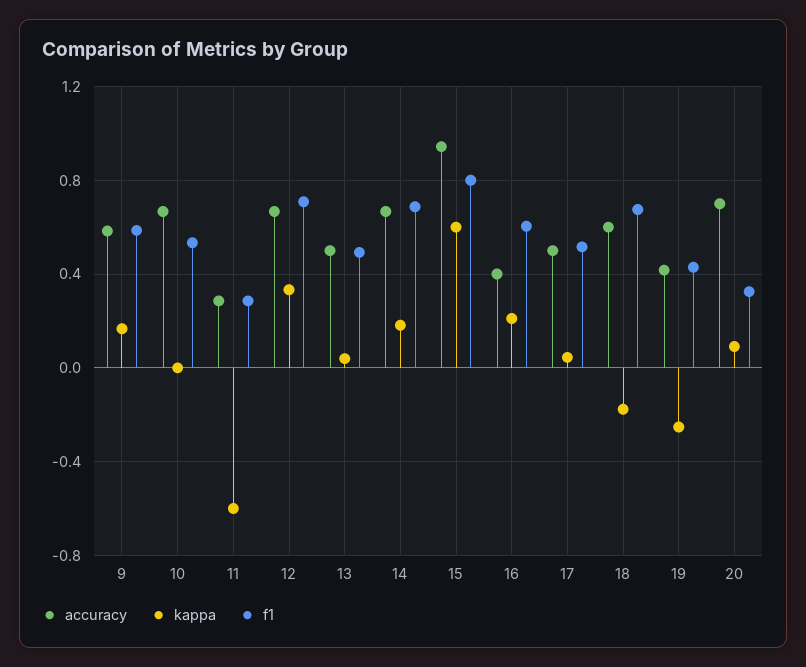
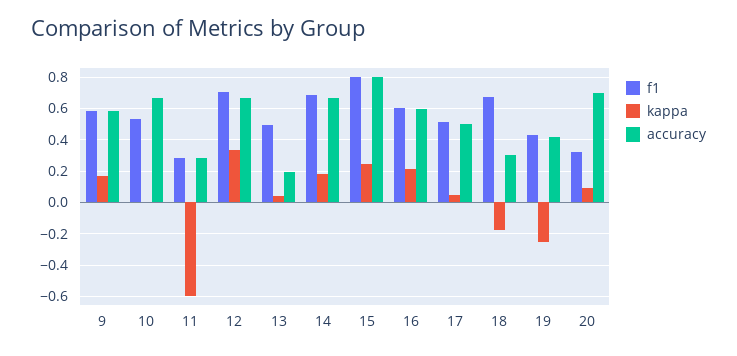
  {
    "accuracy": {
      "9": 0.6,
      "10": 0.65,
      "11": 0.3,
      "12": 0.65,
-     "13": 0.5,
+     "13": 0.2,
      "14": 0.65,
-     "15": 0.95,
+     "15": 0.8,
-     "16": 0.4,
+     "16": 0.6,
      "17": 0.5,
-     "18": 0.6,
+     "18": 0.3,
      "19": 0.4,
      "20": 0.7
    },
    "kappa": {
      "9": 0.15,
      "10": 0,
      "11": -0.6,
      "12": 0.35,
      "13": 0.05,
      "14": 0.2,
-     "15": 0.6,
+     "15": 0.25,
      "16": 0.2,
      "17": 0.05,
      "18": -0.2,
      "19": -0.25,
      "20": 0.1
    },
    "f1": {
      "9": 0.6,
      "10": 0.55,
      "11": 0.3,
      "12": 0.7,
      "13": 0.5,
      "14": 0.7,
      "15": 0.8,
      "16": 0.6,
      "17": 0.5,
      "18": 0.7,
      "19": 0.45,
      "20": 0.35
    }
  }

